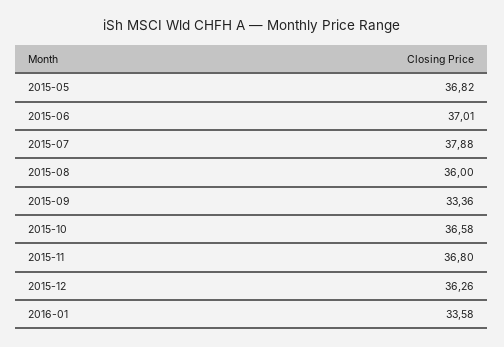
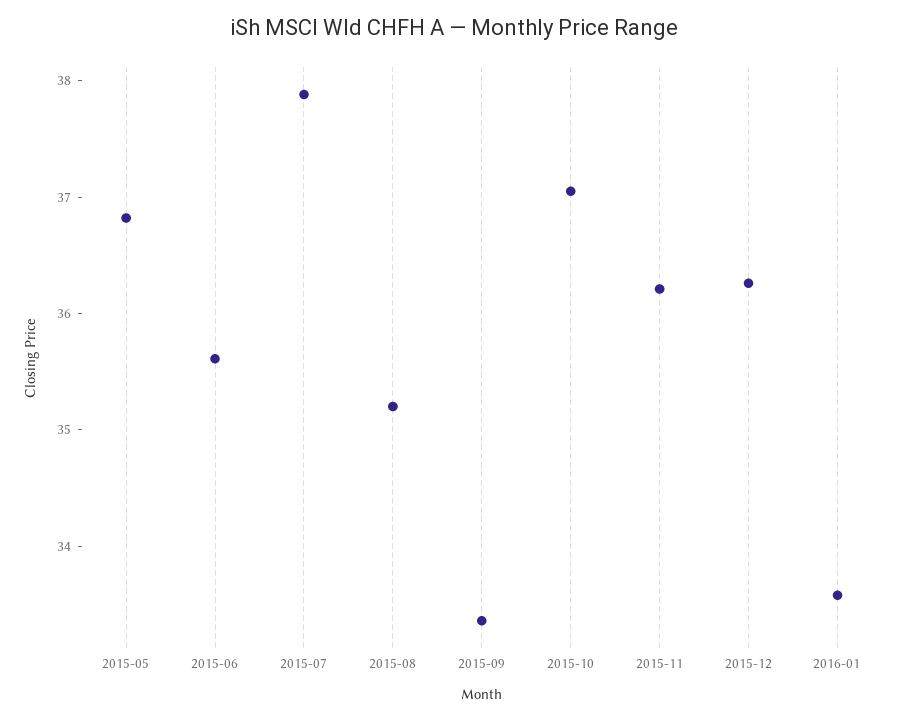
  {
    "2015-05": 36.82,
-   "2015-06": 37.01,
+   "2015-06": 35.6,
    "2015-07": 37.88,
-   "2015-08": 36,
+   "2015-08": 35.2,
    "2015-09": 33.36,
-   "2015-10": 36.58,
+   "2015-10": 37,
-   "2015-11": 36.8,
+   "2015-11": 36.2,
    "2015-12": 36.26,
    "2016-01": 33.58
  }

